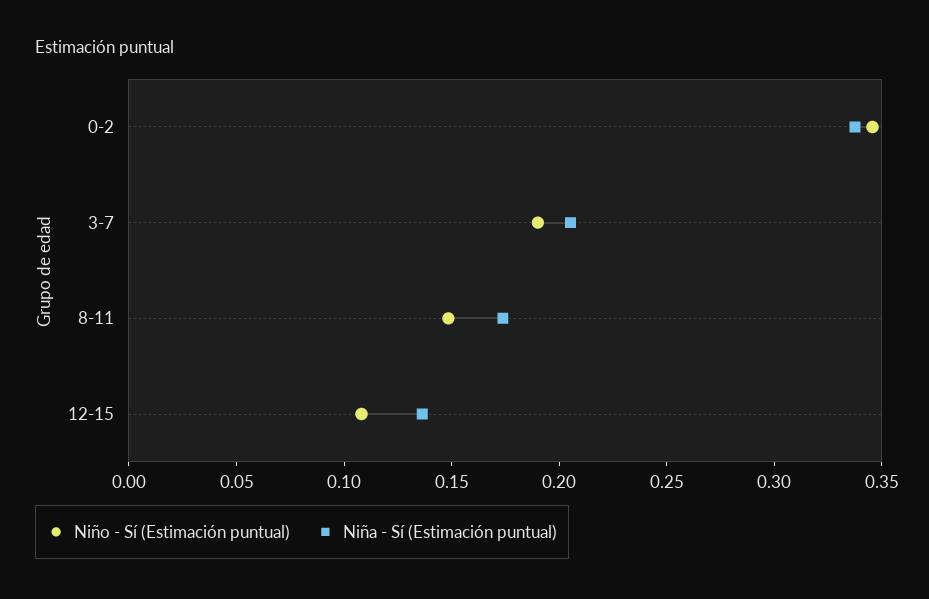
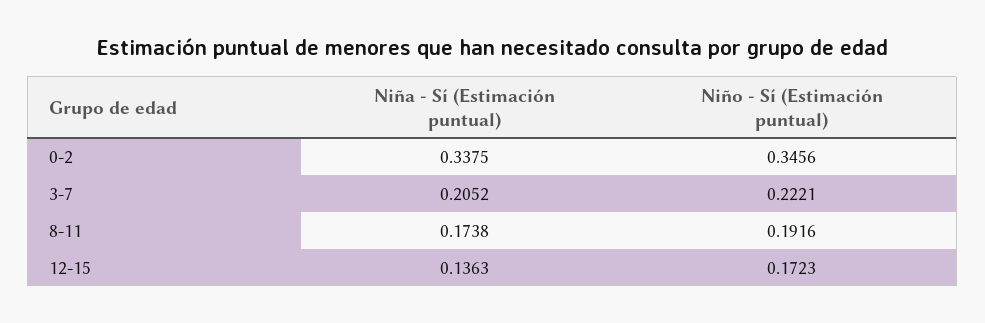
  {
    "Niño - Sí (Estimación puntual)": {
      "0-2": 0.3456,
-     "3-7": 0.19,
+     "3-7": 0.2221,
-     "8-11": 0.15,
+     "8-11": 0.1916,
-     "12-15": 0.11
+     "12-15": 0.1723
    },
    "Niña - Sí (Estimación puntual)": {
      "0-2": 0.3375,
      "3-7": 0.2052,
      "8-11": 0.1738,
      "12-15": 0.1363
    }
  }

